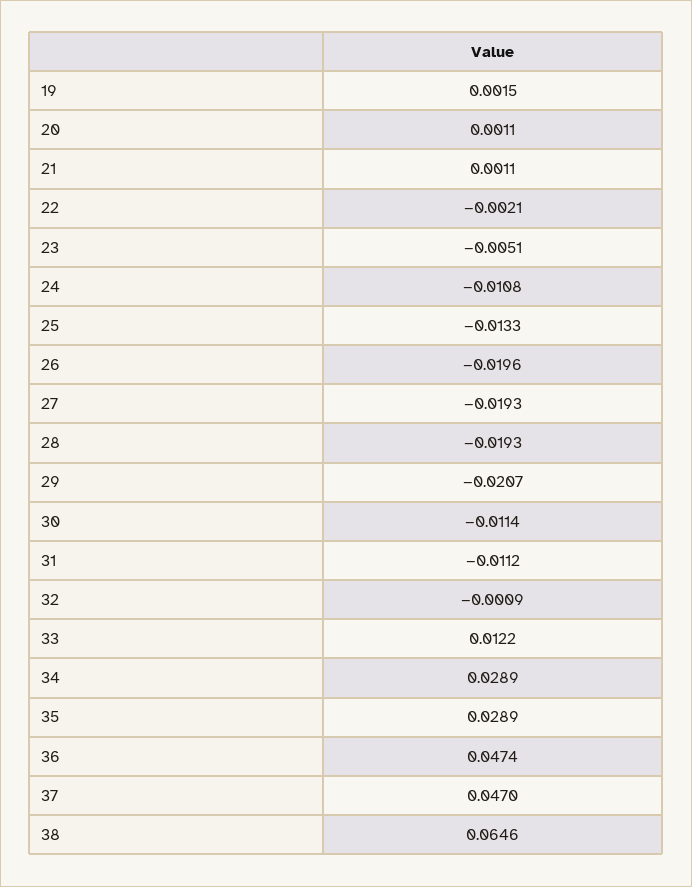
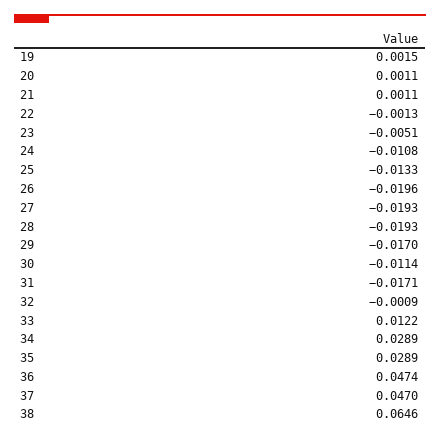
  {
    "19": 0.0015,
    "20": 0.0011,
    "21": 0.0011,
-   "22": -0.0021,
+   "22": -0.0013,
    "23": -0.0051,
    "24": -0.0108,
    "25": -0.0133,
    "26": -0.0196,
    "27": -0.0193,
    "28": -0.0193,
-   "29": -0.0207,
+   "29": -0.017,
    "30": -0.0114,
-   "31": -0.0112,
+   "31": -0.0171,
    "32": -0.0009,
    "33": 0.0122,
    "34": 0.0289,
    "35": 0.0289,
    "36": 0.0474,
    "37": 0.047,
    "38": 0.0646
  }

